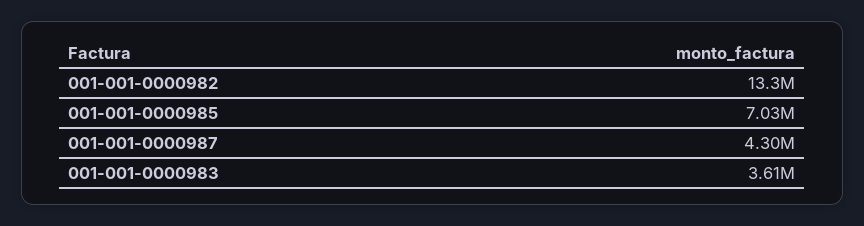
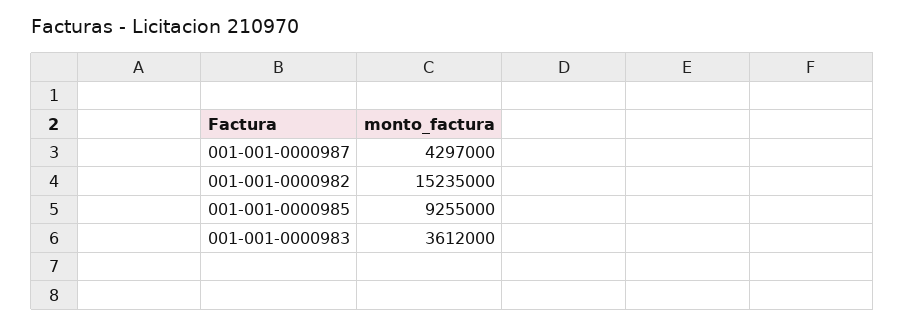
  {
-   "001-001-0000982": 13300000,
+   "001-001-0000982": 15235000,
-   "001-001-0000985": 7030000,
+   "001-001-0000985": 9255000,
    "001-001-0000987": 4297000,
    "001-001-0000983": 3612000
  }

